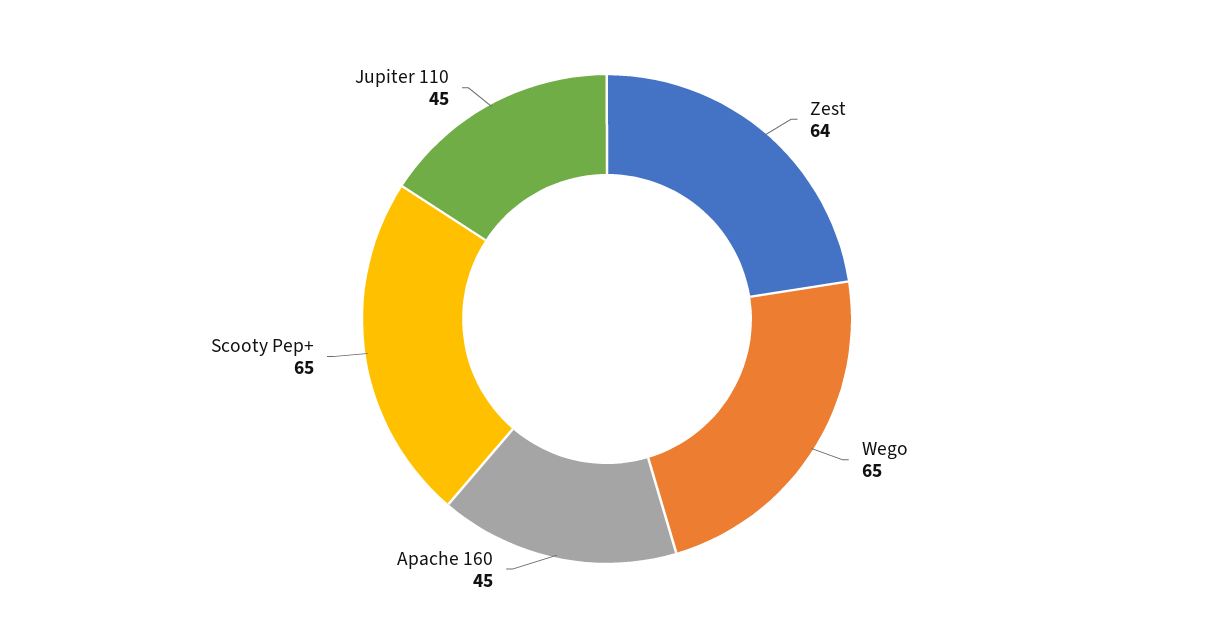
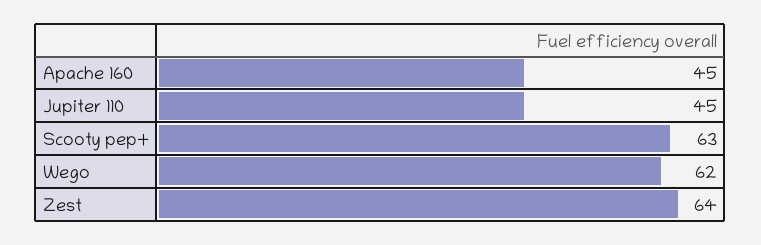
  {
    "Zest": 64,
-   "Wego": 65,
+   "Wego": 62,
    "Apache 160": 45,
-   "Scooty Pep+": 65,
+   "Scooty Pep+": 63,
    "Jupiter 110": 45
  }

